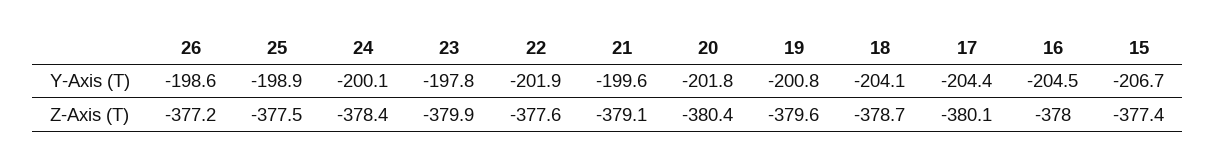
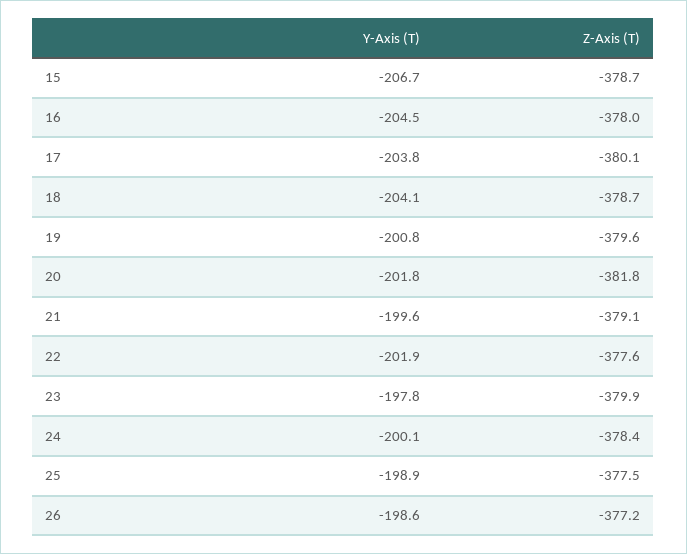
  {
    "26": {
      "Y-Axis (T)": -198.6,
      "Z-Axis (T)": -377.2
    },
    "25": {
      "Y-Axis (T)": -198.9,
      "Z-Axis (T)": -377.5
    },
    "24": {
      "Y-Axis (T)": -200.1,
      "Z-Axis (T)": -378.4
    },
    "23": {
      "Y-Axis (T)": -197.8,
      "Z-Axis (T)": -379.9
    },
    "22": {
      "Y-Axis (T)": -201.9,
      "Z-Axis (T)": -377.6
    },
    "21": {
      "Y-Axis (T)": -199.6,
      "Z-Axis (T)": -379.1
    },
    "20": {
      "Y-Axis (T)": -201.8,
-     "Z-Axis (T)": -380.4
+     "Z-Axis (T)": -381.8
    },
    "19": {
      "Y-Axis (T)": -200.8,
      "Z-Axis (T)": -379.6
    },
    "18": {
      "Y-Axis (T)": -204.1,
      "Z-Axis (T)": -378.7
    },
    "17": {
-     "Y-Axis (T)": -204.4,
+     "Y-Axis (T)": -203.8,
      "Z-Axis (T)": -380.1
    },
    "16": {
      "Y-Axis (T)": -204.5,
      "Z-Axis (T)": -378
    },
    "15": {
      "Y-Axis (T)": -206.7,
-     "Z-Axis (T)": -377.4
+     "Z-Axis (T)": -378.7
    }
  }

